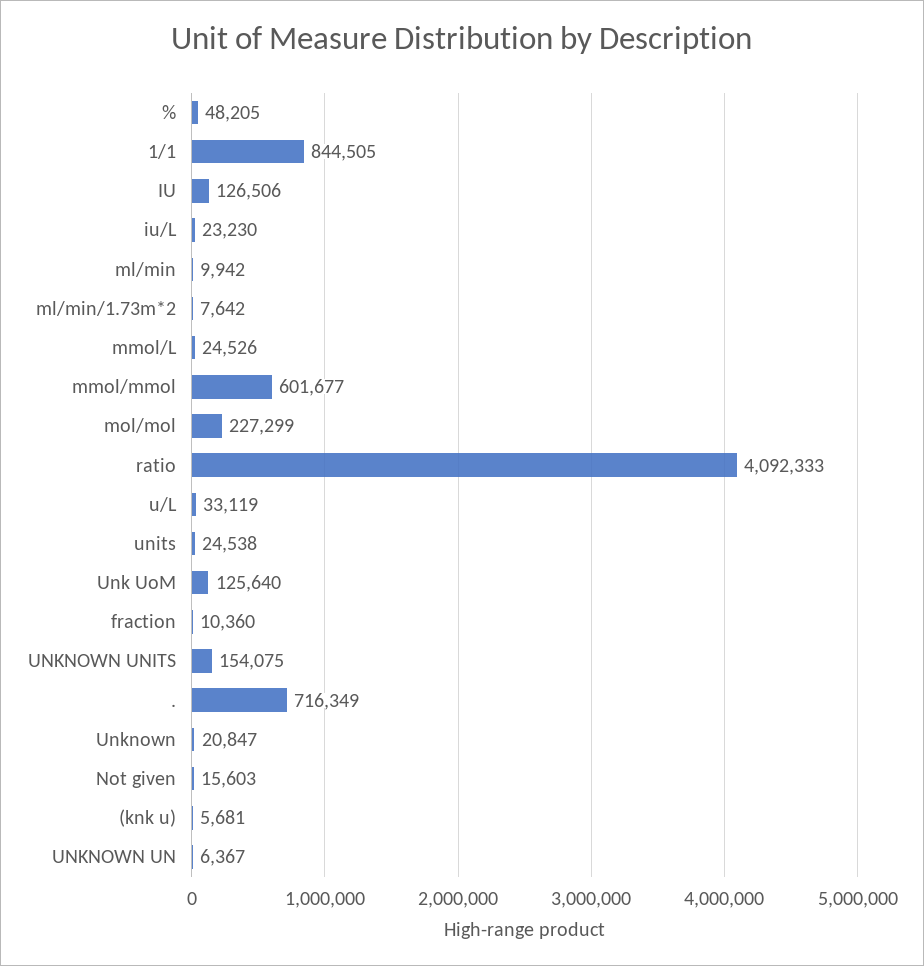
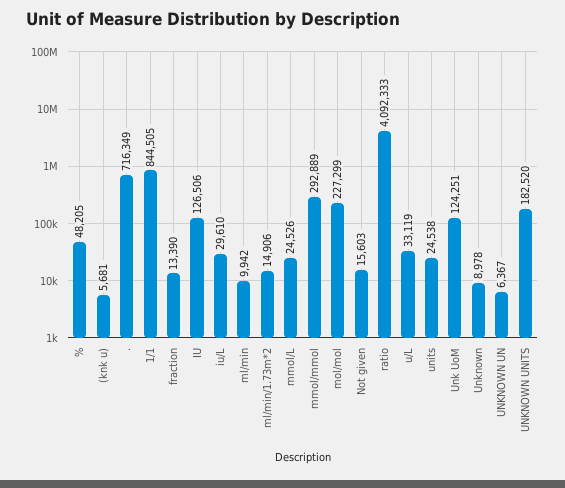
  {
    "%": 48205,
    "1/1": 844505,
    "IU": 126506,
-   "iu/L": 23230,
+   "iu/L": 29610,
    "ml/min": 9942,
-   "ml/min/1.73m*2": 7642,
+   "ml/min/1.73m*2": 14906,
    "mmol/L": 24526,
-   "mmol/mmol": 601677,
+   "mmol/mmol": 292889,
    "mol/mol": 227299,
    "ratio": 4092333,
    "u/L": 33119,
    "units": 24538,
-   "Unk UoM": 125640,
+   "Unk UoM": 124251,
-   "fraction": 10360,
+   "fraction": 13390,
-   "UNKNOWN UNITS": 154075,
+   "UNKNOWN UNITS": 182520,
    ".": 716349,
-   "Unknown": 20847,
+   "Unknown": 8978,
    "Not given": 15603,
    "(knk u)": 5681,
    "UNKNOWN UN": 6367
  }

